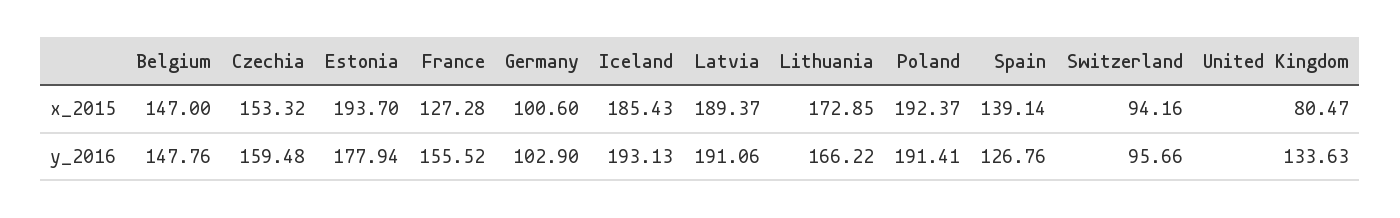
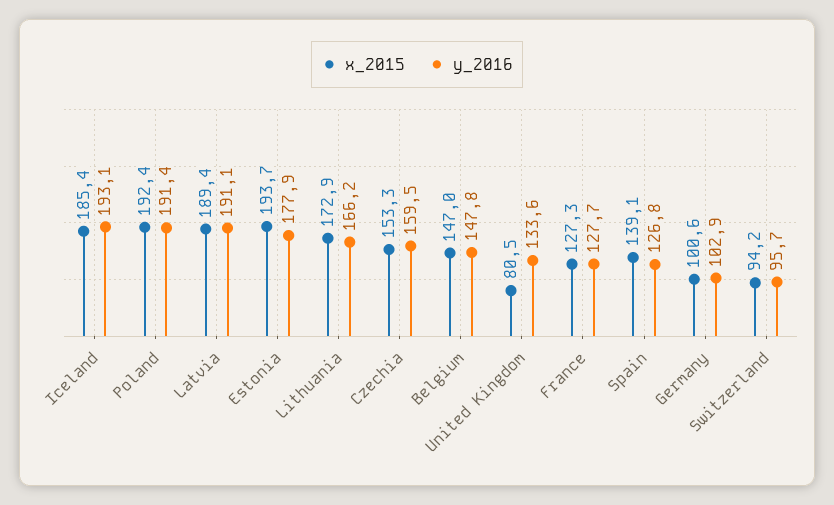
  {
    "x_2015": {
      "Belgium": 147,
      "Czechia": 153.32,
      "Estonia": 193.7,
      "France": 127.28,
      "Germany": 100.6,
      "Iceland": 185.43,
      "Latvia": 189.37,
      "Lithuania": 172.85,
      "Poland": 192.37,
      "Spain": 139.14,
      "Switzerland": 94.16,
      "United Kingdom": 80.47
    },
    "y_2016": {
      "Belgium": 147.76,
      "Czechia": 159.48,
      "Estonia": 177.94,
-     "France": 155.52,
+     "France": 127.7,
      "Germany": 102.9,
      "Iceland": 193.13,
      "Latvia": 191.06,
      "Lithuania": 166.22,
      "Poland": 191.41,
      "Spain": 126.76,
      "Switzerland": 95.66,
      "United Kingdom": 133.63
    }
  }

